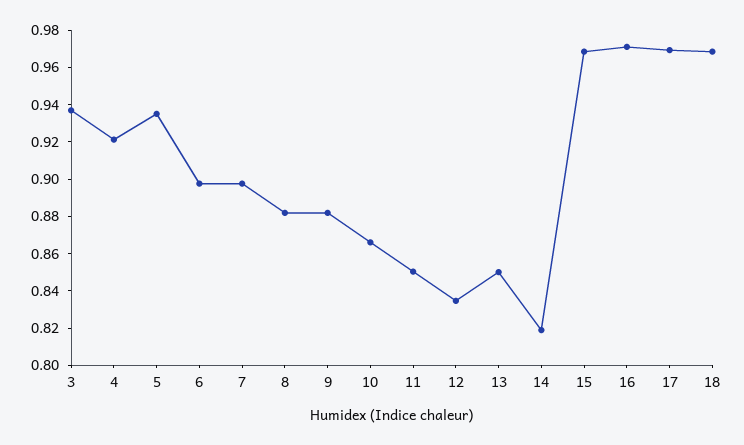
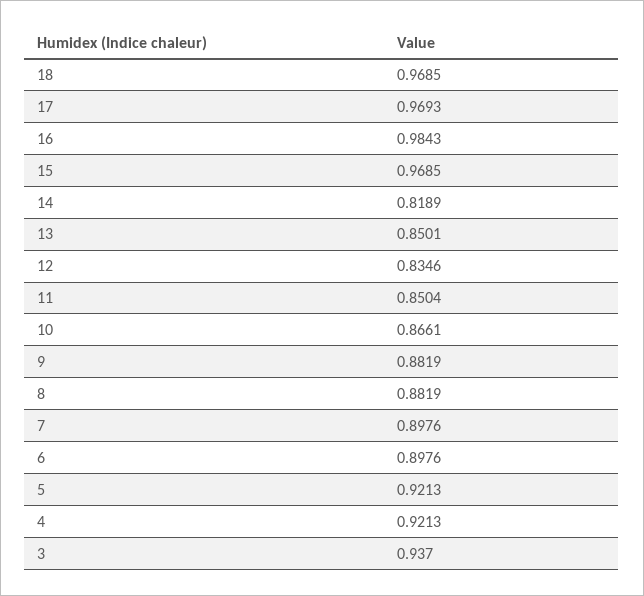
  {
    "3": 0.937,
    "4": 0.9213,
-   "5": 0.935,
+   "5": 0.9213,
    "6": 0.8976,
    "7": 0.8976,
    "8": 0.8819,
    "9": 0.8819,
    "10": 0.8661,
    "11": 0.8504,
    "12": 0.8346,
    "13": 0.8501,
    "14": 0.8189,
    "15": 0.9685,
-   "16": 0.97,
+   "16": 0.9843,
    "17": 0.9693,
    "18": 0.9685
  }

